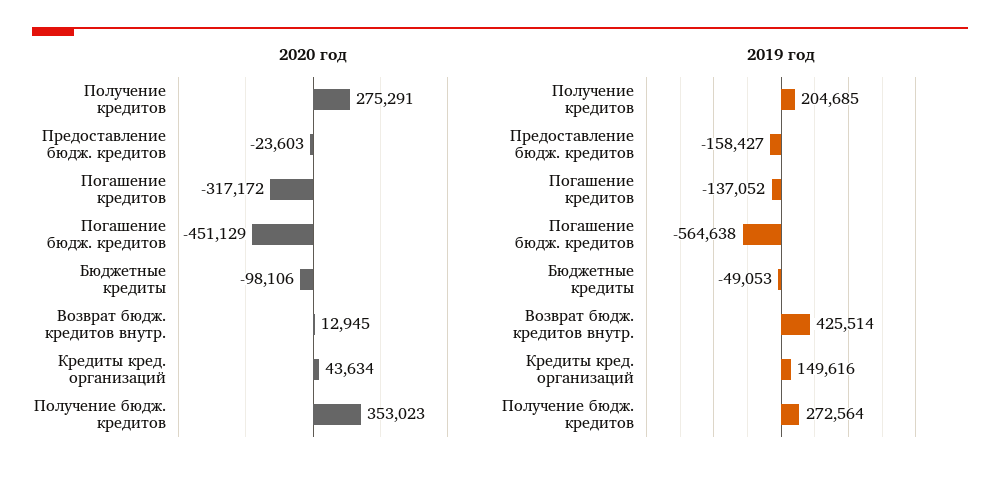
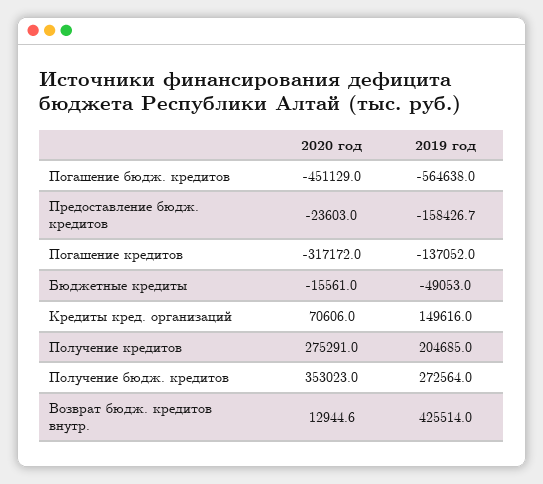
  {
    "2020 год": {
      "Получение кредитов": 275291,
      "Предоставление бюдж. кредитов": -23603,
      "Погашение кредитов": -317172,
      "Погашение бюдж. кредитов": -451129,
-     "Бюджетные кредиты": -98106,
+     "Бюджетные кредиты": -15561,
      "Возврат бюдж. кредитов внутр.": 12944.6,
-     "Кредиты кред. организаций": 43634,
+     "Кредиты кред. организаций": 70606,
      "Получение бюдж. кредитов": 353023
    },
    "2019 год": {
      "Получение кредитов": 204685,
      "Предоставление бюдж. кредитов": -158426.7,
      "Погашение кредитов": -137052,
      "Погашение бюдж. кредитов": -564638,
      "Бюджетные кредиты": -49053,
      "Возврат бюдж. кредитов внутр.": 425514,
      "Кредиты кред. организаций": 149616,
      "Получение бюдж. кредитов": 272564
    }
  }

